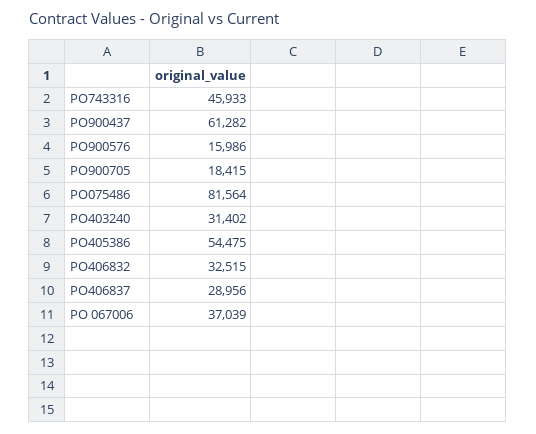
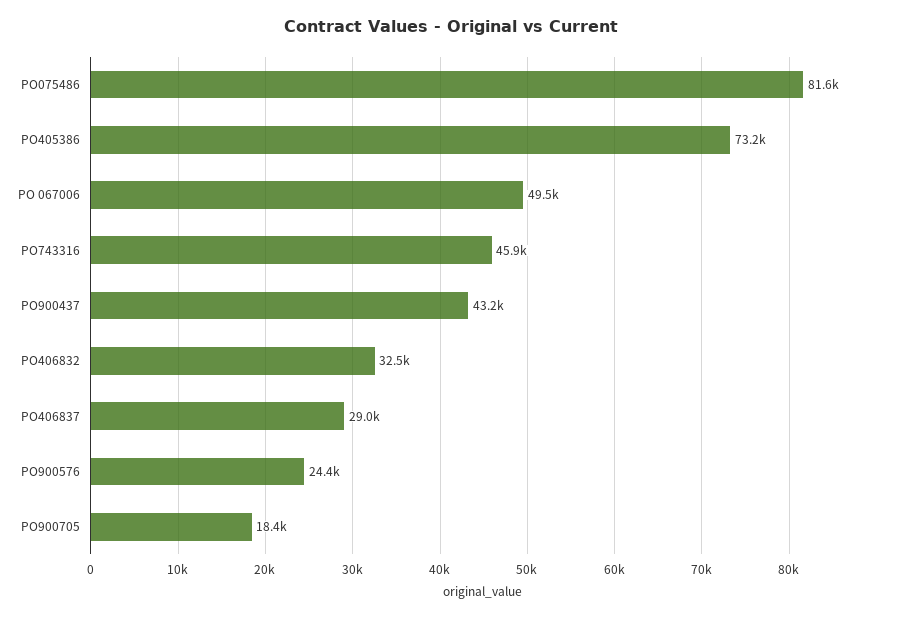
  {
    "PO743316": 45933,
-   "PO900437": 61282,
+   "PO900437": 43200,
-   "PO900576": 15986,
+   "PO900576": 24400,
    "PO900705": 18415,
    "PO075486": 81564,
-   "PO403240": 31402,
-   "PO405386": 54475,
+   "PO405386": 73200,
    "PO406832": 32515,
    "PO406837": 28956,
-   "PO 067006": 37039
+   "PO 067006": 49500
  }

